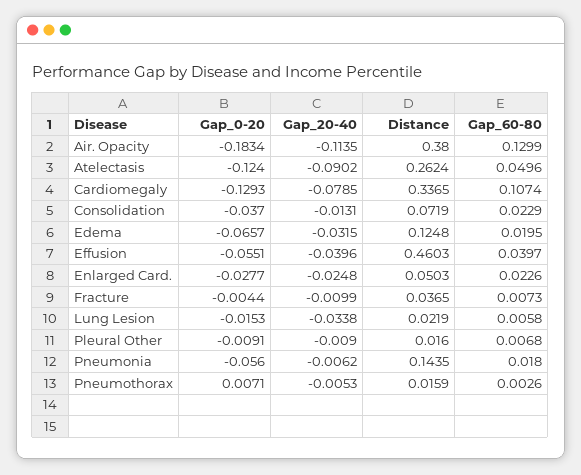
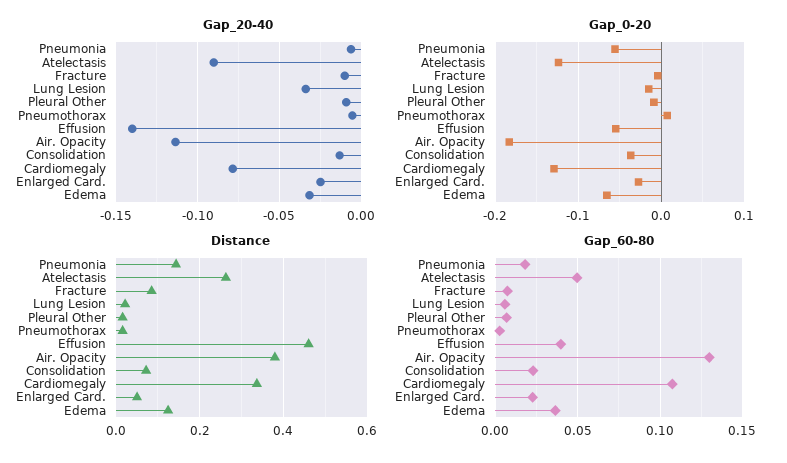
  {
    "Gap_0-20": {
      "Air. Opacity": -0.1834,
      "Atelectasis": -0.124,
      "Cardiomegaly": -0.1293,
      "Consolidation": -0.037,
      "Edema": -0.0657,
      "Effusion": -0.0551,
      "Enlarged Card.": -0.0277,
      "Fracture": -0.0044,
      "Lung Lesion": -0.0153,
      "Pleural Other": -0.0091,
      "Pneumonia": -0.056,
      "Pneumothorax": 0.0071
    },
    "Gap_20-40": {
      "Air. Opacity": -0.1135,
      "Atelectasis": -0.0902,
      "Cardiomegaly": -0.0785,
      "Consolidation": -0.0131,
      "Edema": -0.0315,
-     "Effusion": -0.0396,
+     "Effusion": -0.14,
      "Enlarged Card.": -0.0248,
      "Fracture": -0.0099,
      "Lung Lesion": -0.0338,
      "Pleural Other": -0.009,
      "Pneumonia": -0.0062,
      "Pneumothorax": -0.0053
    },
    "Distance": {
      "Air. Opacity": 0.38,
      "Atelectasis": 0.2624,
      "Cardiomegaly": 0.3365,
      "Consolidation": 0.0719,
      "Edema": 0.1248,
      "Effusion": 0.4603,
      "Enlarged Card.": 0.0503,
-     "Fracture": 0.0365,
+     "Fracture": 0.08,
      "Lung Lesion": 0.0219,
      "Pleural Other": 0.016,
      "Pneumonia": 0.1435,
      "Pneumothorax": 0.0159
    },
    "Gap_60-80": {
      "Air. Opacity": 0.1299,
      "Atelectasis": 0.0496,
      "Cardiomegaly": 0.1074,
      "Consolidation": 0.0229,
-     "Edema": 0.0195,
+     "Edema": 0.035,
      "Effusion": 0.0397,
      "Enlarged Card.": 0.0226,
      "Fracture": 0.0073,
      "Lung Lesion": 0.0058,
      "Pleural Other": 0.0068,
      "Pneumonia": 0.018,
      "Pneumothorax": 0.0026
    }
  }

